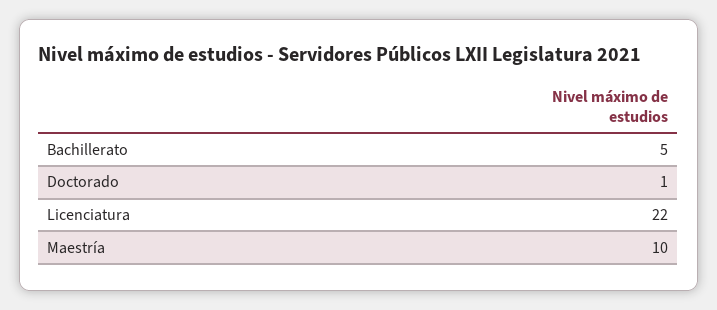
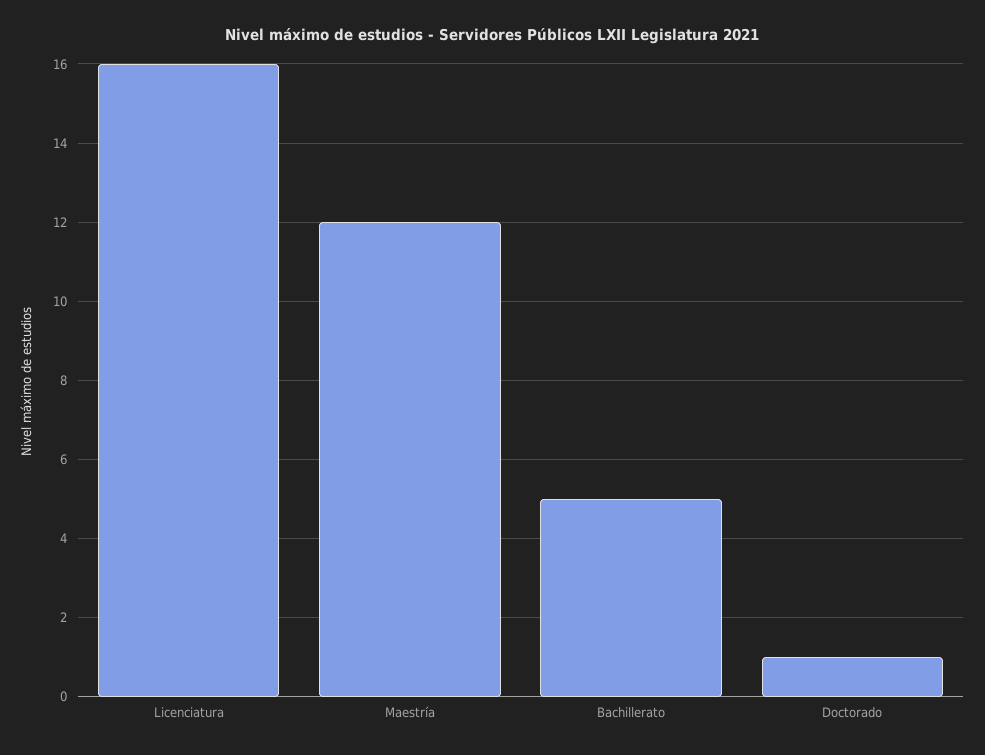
  {
    "Bachillerato": 5,
    "Doctorado": 1,
-   "Licenciatura": 22,
+   "Licenciatura": 16,
-   "Maestría": 10
+   "Maestría": 12
  }

